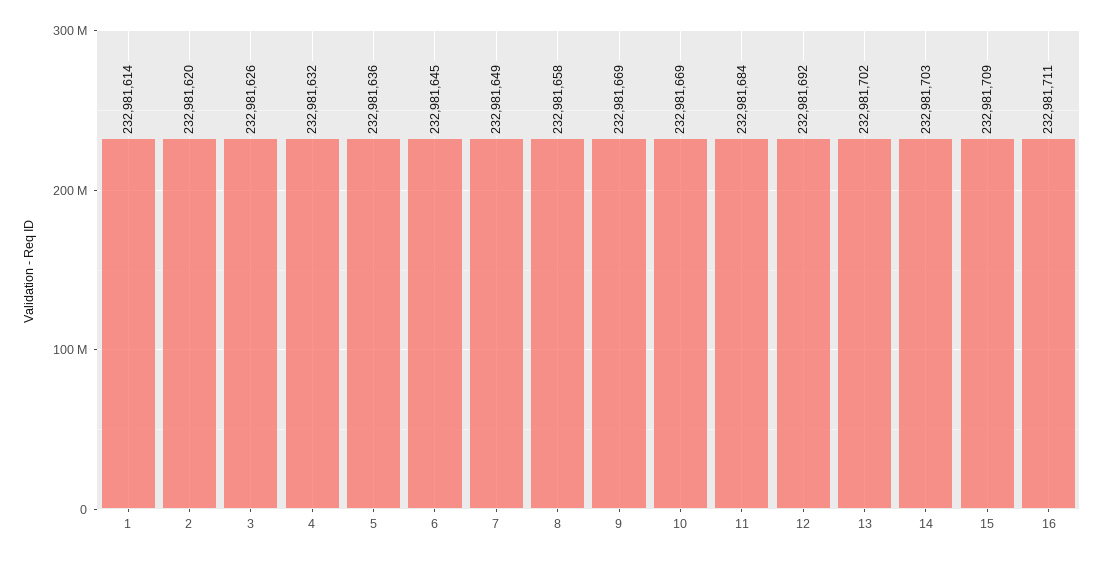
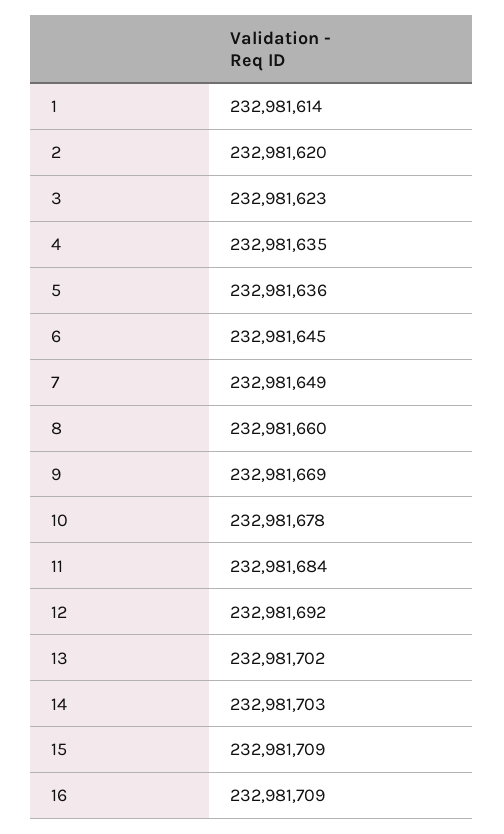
  {
    "1": 232981614,
    "2": 232981620,
-   "3": 232981626,
+   "3": 232981623,
-   "4": 232981632,
+   "4": 232981635,
    "5": 232981636,
    "6": 232981645,
    "7": 232981649,
-   "8": 232981658,
+   "8": 232981660,
    "9": 232981669,
-   "10": 232981669,
+   "10": 232981678,
    "11": 232981684,
    "12": 232981692,
    "13": 232981702,
    "14": 232981703,
    "15": 232981709,
-   "16": 232981711
+   "16": 232981709
  }

